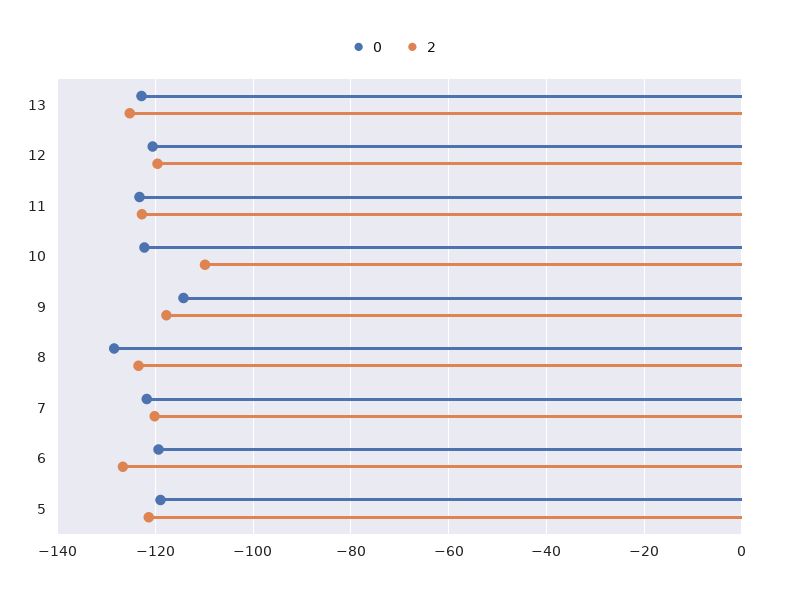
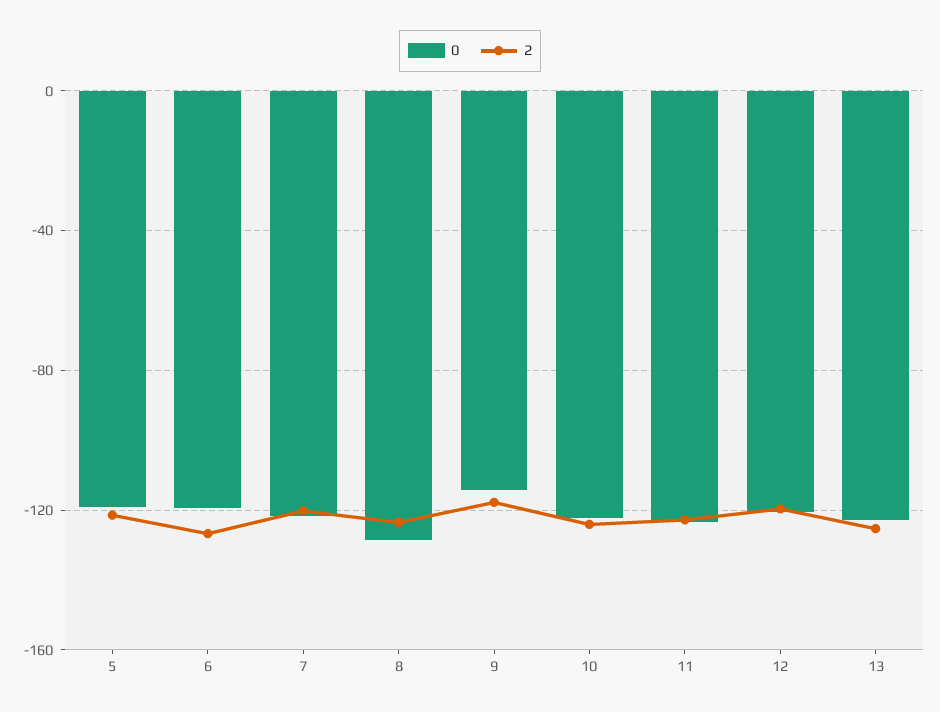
  {
    "0": {
      "13": -122,
      "12": -120,
      "11": -124,
      "10": -122,
      "9": -114,
      "8": -128,
      "7": -122,
      "6": -120,
      "5": -120
    },
    "2": {
      "13": -126,
      "12": -120,
      "11": -122,
-     "10": -110,
+     "10": -125,
      "9": -118,
      "8": -124,
      "7": -120,
      "6": -126,
      "5": -122
    }
  }

